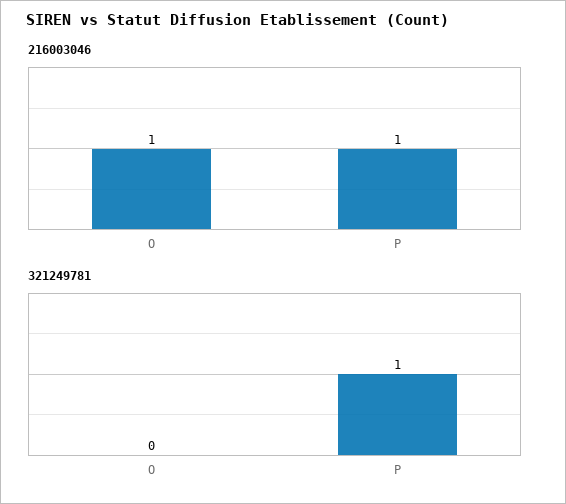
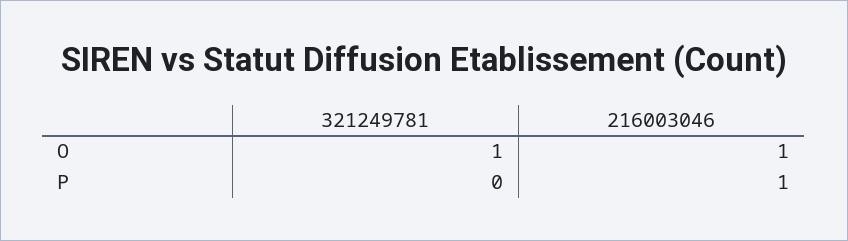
  {
    "216003046": {
      "O": 1,
      "P": 1
    },
    "321249781": {
-     "O": 0,
+     "O": 1,
-     "P": 1
+     "P": 0
    }
  }

